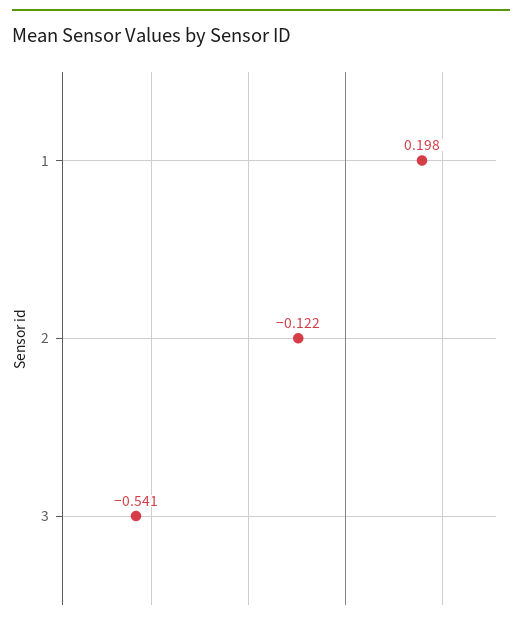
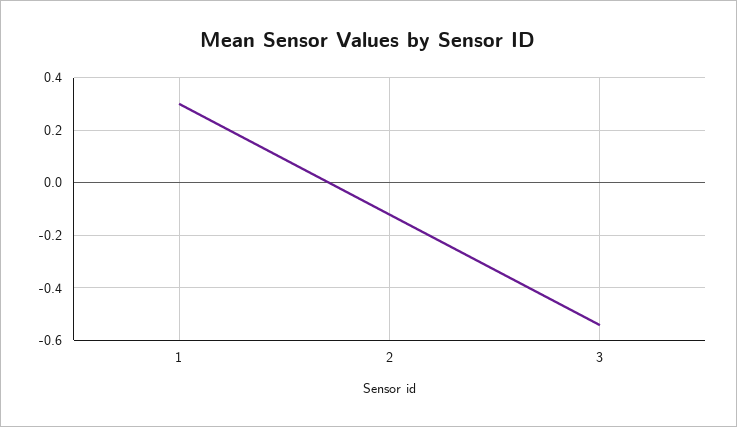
  {
-   "1": 0.198,
+   "1": 0.3,
    "2": -0.122,
    "3": -0.541
  }

